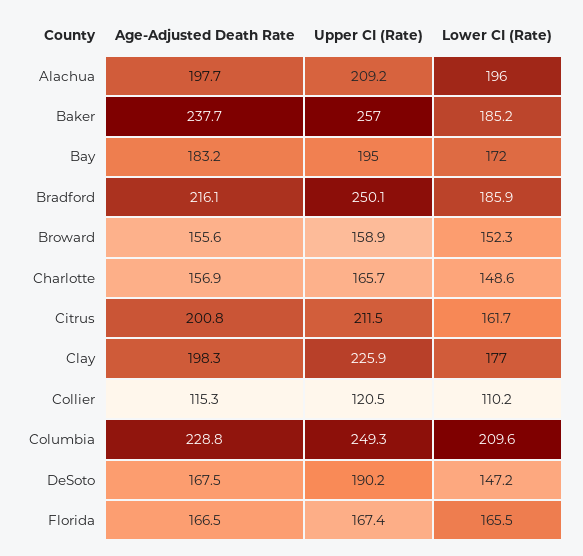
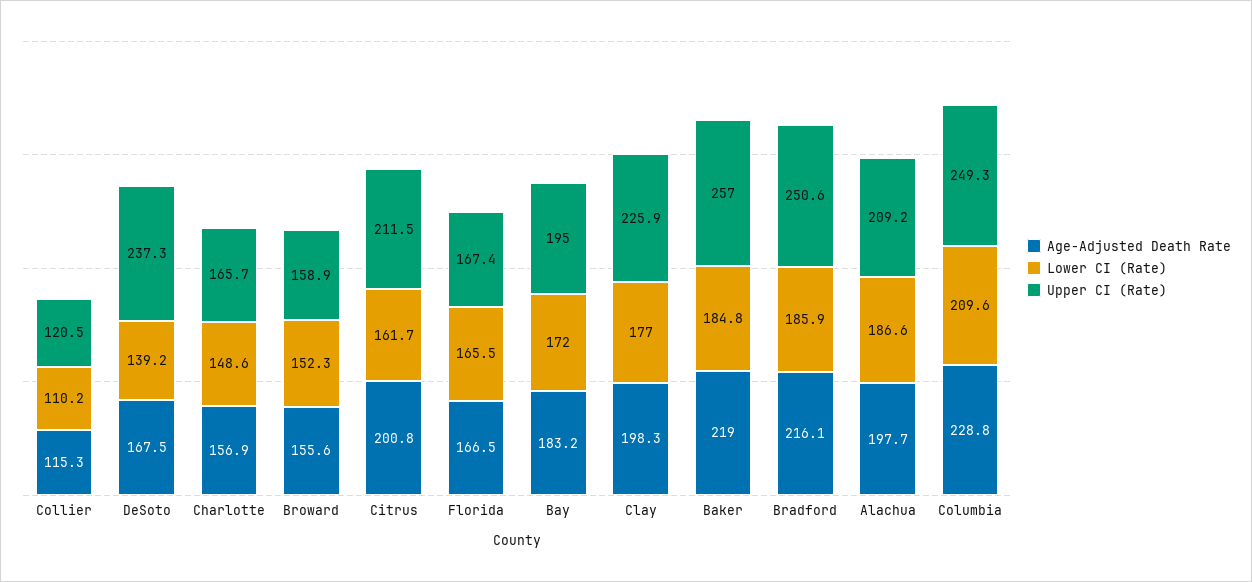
  {
    "Age-Adjusted Death Rate": {
      "Alachua": 197.7,
-     "Baker": 237.7,
+     "Baker": 219,
      "Bay": 183.2,
      "Bradford": 216.1,
      "Broward": 155.6,
      "Charlotte": 156.9,
      "Citrus": 200.8,
      "Clay": 198.3,
      "Collier": 115.3,
      "Columbia": 228.8,
      "DeSoto": 167.5,
      "Florida": 166.5
    },
    "Upper CI (Rate)": {
      "Alachua": 209.2,
      "Baker": 257,
      "Bay": 195,
-     "Bradford": 250.1,
+     "Bradford": 250.6,
      "Broward": 158.9,
      "Charlotte": 165.7,
      "Citrus": 211.5,
      "Clay": 225.9,
      "Collier": 120.5,
      "Columbia": 249.3,
-     "DeSoto": 190.2,
+     "DeSoto": 237.3,
      "Florida": 167.4
    },
    "Lower CI (Rate)": {
-     "Alachua": 196,
+     "Alachua": 186.6,
-     "Baker": 185.2,
+     "Baker": 184.8,
      "Bay": 172,
      "Bradford": 185.9,
      "Broward": 152.3,
      "Charlotte": 148.6,
      "Citrus": 161.7,
      "Clay": 177,
      "Collier": 110.2,
      "Columbia": 209.6,
-     "DeSoto": 147.2,
+     "DeSoto": 139.2,
      "Florida": 165.5
    }
  }

